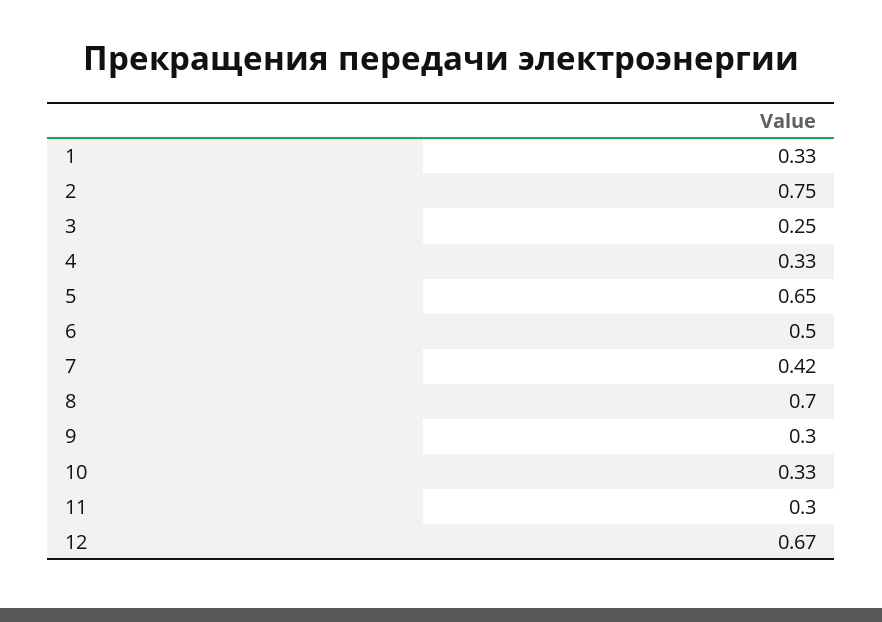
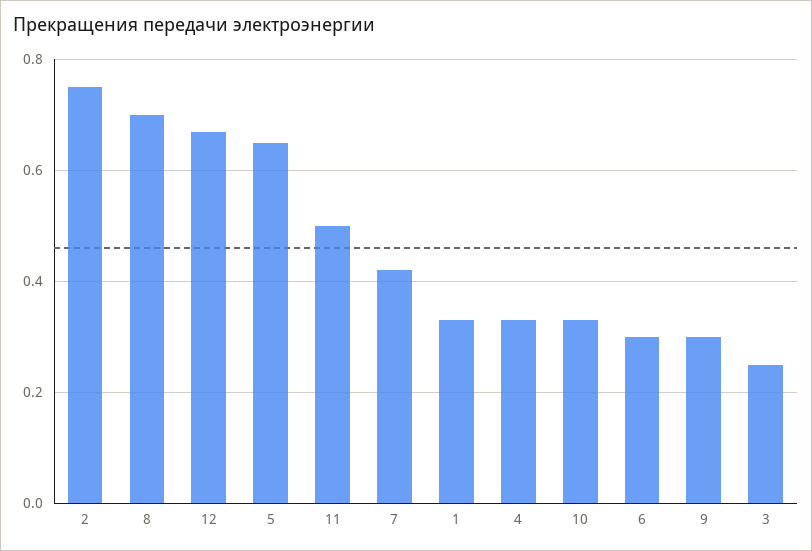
  {
    "1": 0.33,
    "2": 0.75,
    "3": 0.25,
    "4": 0.33,
    "5": 0.65,
-   "6": 0.5,
+   "6": 0.3,
    "7": 0.42,
    "8": 0.7,
    "9": 0.3,
    "10": 0.33,
-   "11": 0.3,
+   "11": 0.5,
    "12": 0.67
  }

